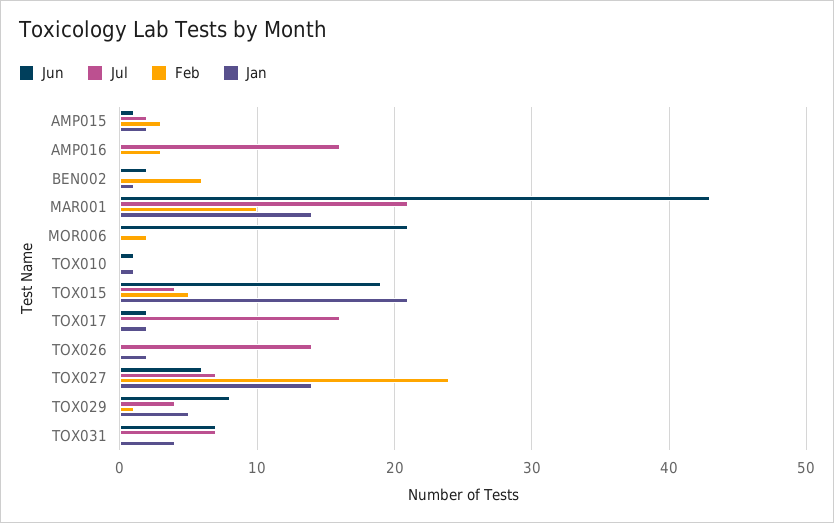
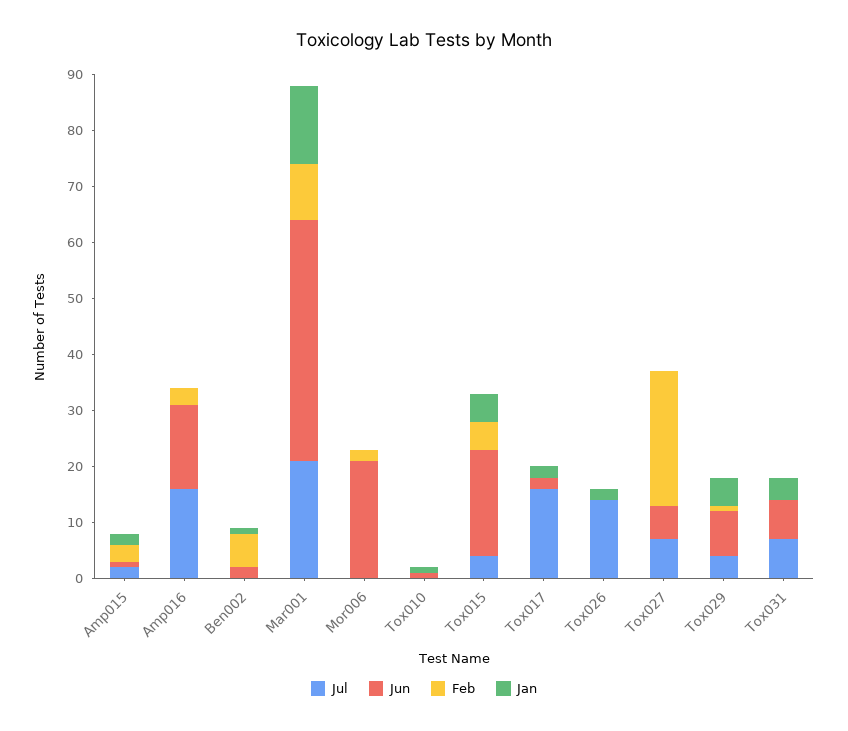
  {
    "Jun": {
      "AMP015": 1,
-     "AMP016": 0,
+     "AMP016": 15,
      "BEN002": 2,
      "MAR001": 43,
      "MOR006": 21,
      "TOX010": 1,
      "TOX015": 19,
      "TOX017": 2,
      "TOX026": 0,
      "TOX027": 6,
      "TOX029": 8,
      "TOX031": 7
    },
    "Jul": {
      "AMP015": 2,
      "AMP016": 16,
      "BEN002": 0,
      "MAR001": 21,
      "MOR006": 0,
      "TOX010": 0,
      "TOX015": 4,
      "TOX017": 16,
      "TOX026": 14,
      "TOX027": 7,
      "TOX029": 4,
      "TOX031": 7
    },
    "Feb": {
      "AMP015": 3,
      "AMP016": 3,
      "BEN002": 6,
      "MAR001": 10,
      "MOR006": 2,
      "TOX010": 0,
      "TOX015": 5,
      "TOX017": 0,
      "TOX026": 0,
      "TOX027": 24,
      "TOX029": 1,
      "TOX031": 0
    },
    "Jan": {
      "AMP015": 2,
      "AMP016": 0,
      "BEN002": 1,
      "MAR001": 14,
      "MOR006": 0,
      "TOX010": 1,
-     "TOX015": 21,
+     "TOX015": 5,
      "TOX017": 2,
      "TOX026": 2,
-     "TOX027": 14,
+     "TOX027": 0,
      "TOX029": 5,
      "TOX031": 4
    }
  }

